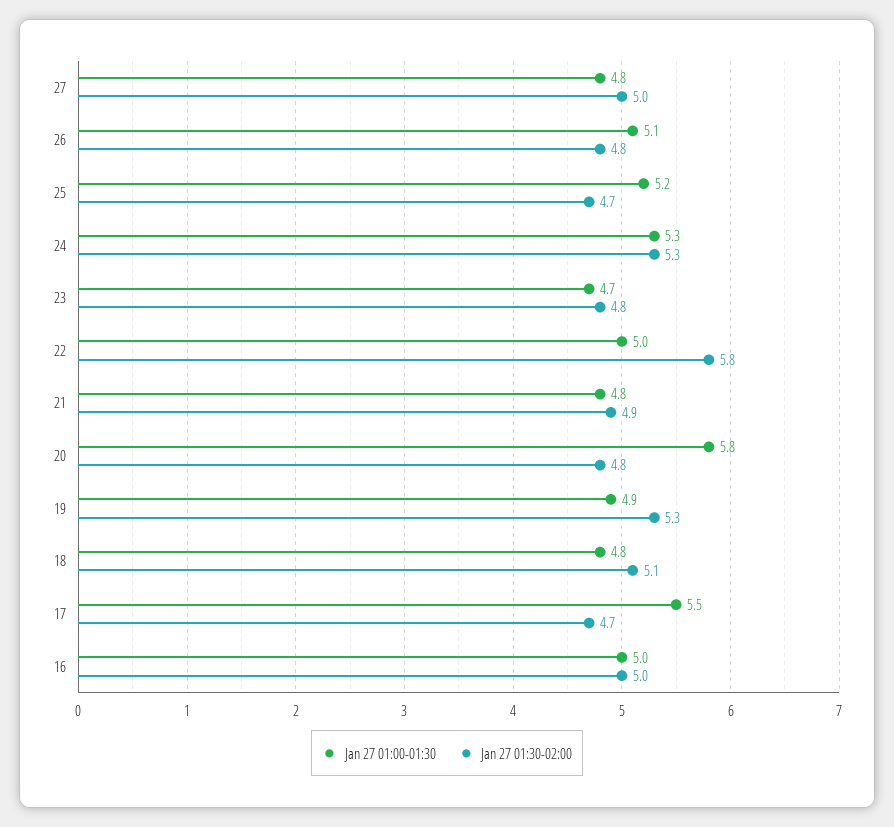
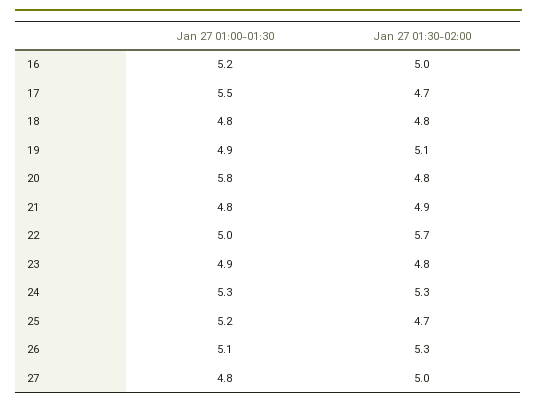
  {
    "Jan 27 01:00-01:30": {
      "27": 4.8,
      "26": 5.1,
      "25": 5.2,
      "24": 5.3,
-     "23": 4.7,
+     "23": 4.9,
      "22": 5,
      "21": 4.8,
      "20": 5.8,
      "19": 4.9,
      "18": 4.8,
      "17": 5.5,
-     "16": 5
+     "16": 5.2
    },
    "Jan 27 01:30-02:00": {
      "27": 5,
-     "26": 4.8,
+     "26": 5.3,
      "25": 4.7,
      "24": 5.3,
      "23": 4.8,
-     "22": 5.8,
+     "22": 5.7,
      "21": 4.9,
      "20": 4.8,
-     "19": 5.3,
+     "19": 5.1,
-     "18": 5.1,
+     "18": 4.8,
      "17": 4.7,
      "16": 5
    }
  }

